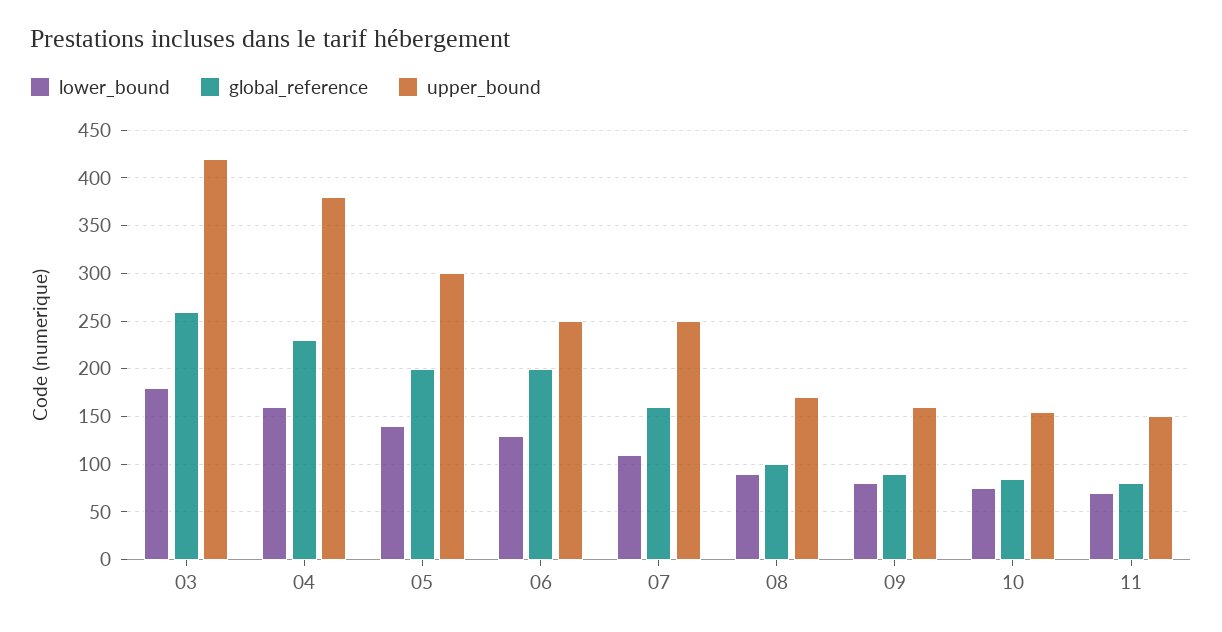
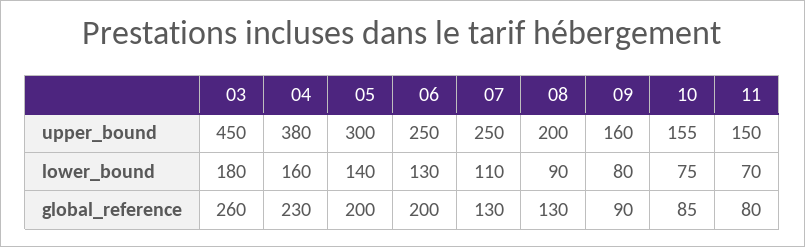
  {
    "lower_bound": {
      "03": 180,
      "04": 160,
      "05": 140,
      "06": 130,
      "07": 110,
      "08": 90,
      "09": 80,
      "10": 75,
      "11": 70
    },
    "global_reference": {
      "03": 260,
      "04": 230,
      "05": 200,
      "06": 200,
-     "07": 160,
+     "07": 130,
-     "08": 100,
+     "08": 130,
      "09": 90,
      "10": 85,
      "11": 80
    },
    "upper_bound": {
-     "03": 420,
+     "03": 450,
      "04": 380,
      "05": 300,
      "06": 250,
      "07": 250,
-     "08": 170,
+     "08": 200,
      "09": 160,
      "10": 155,
      "11": 150
    }
  }

